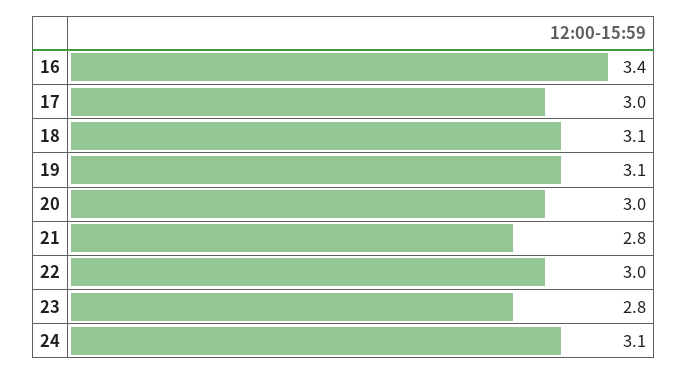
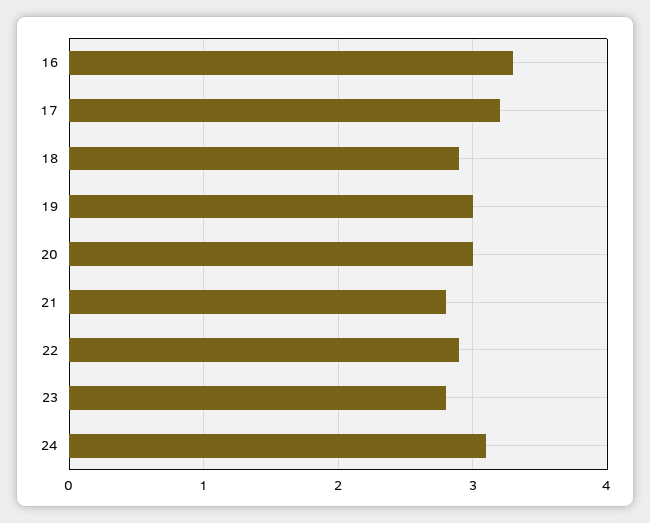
  {
-   "16": 3.4,
+   "16": 3.3,
-   "17": 3,
+   "17": 3.2,
-   "18": 3.1,
+   "18": 2.9,
-   "19": 3.1,
+   "19": 3,
    "20": 3,
    "21": 2.8,
-   "22": 3,
+   "22": 2.9,
    "23": 2.8,
    "24": 3.1
  }

